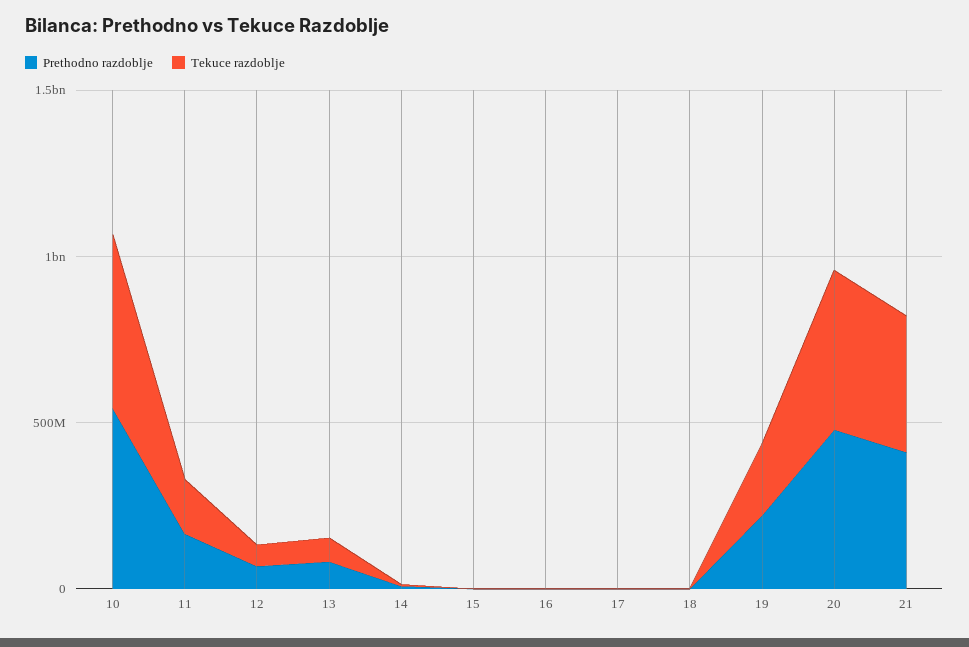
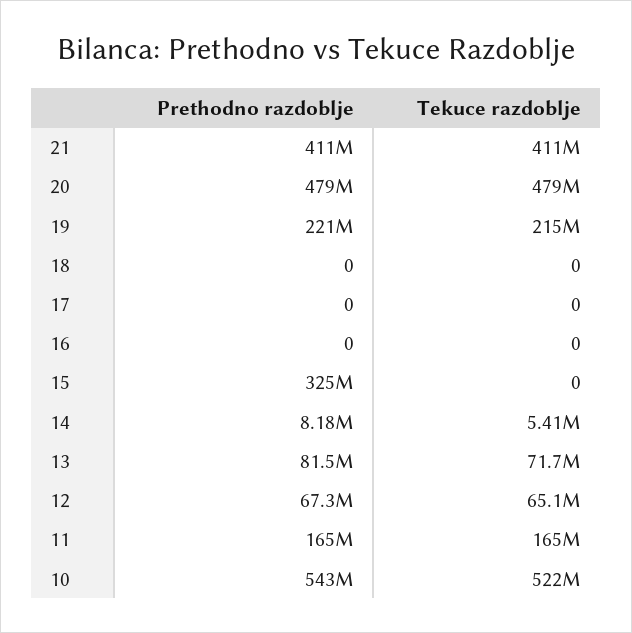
  {
    "Prethodno razdoblje": {
      "10": 543000000,
      "11": 165000000,
      "12": 67300000,
      "13": 81500000,
      "14": 8180000,
-     "15": 0,
+     "15": 325000000,
      "16": 0,
      "17": 0,
      "18": 0,
      "19": 221000000,
      "20": 479000000,
      "21": 411000000
    },
    "Tekuce razdoblje": {
      "10": 522000000,
      "11": 165000000,
      "12": 65100000,
      "13": 71700000,
      "14": 5410000,
      "15": 0,
      "16": 0,
      "17": 0,
      "18": 0,
      "19": 215000000,
      "20": 479000000,
      "21": 411000000
    }
  }

